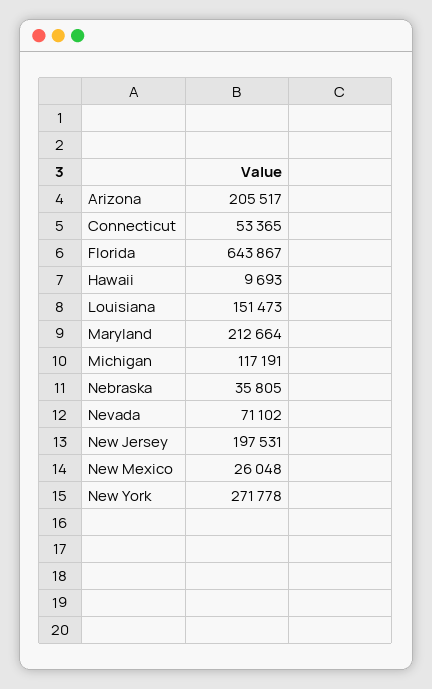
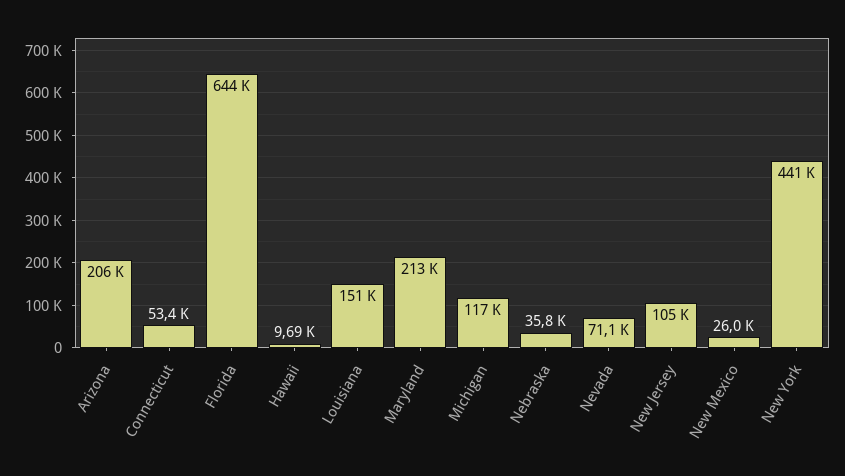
  {
    "Arizona": 205517,
    "Connecticut": 53365,
    "Florida": 643867,
    "Hawaii": 9693,
    "Louisiana": 151473,
    "Maryland": 212664,
    "Michigan": 117191,
    "Nebraska": 35805,
    "Nevada": 71102,
-   "New Jersey": 197531,
+   "New Jersey": 105000,
    "New Mexico": 26048,
-   "New York": 271778
+   "New York": 441000
  }

